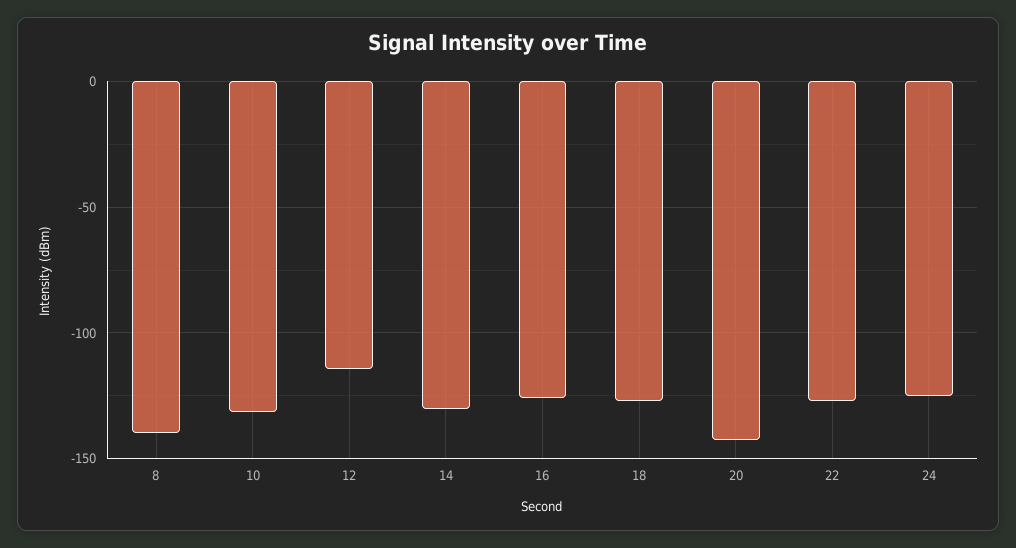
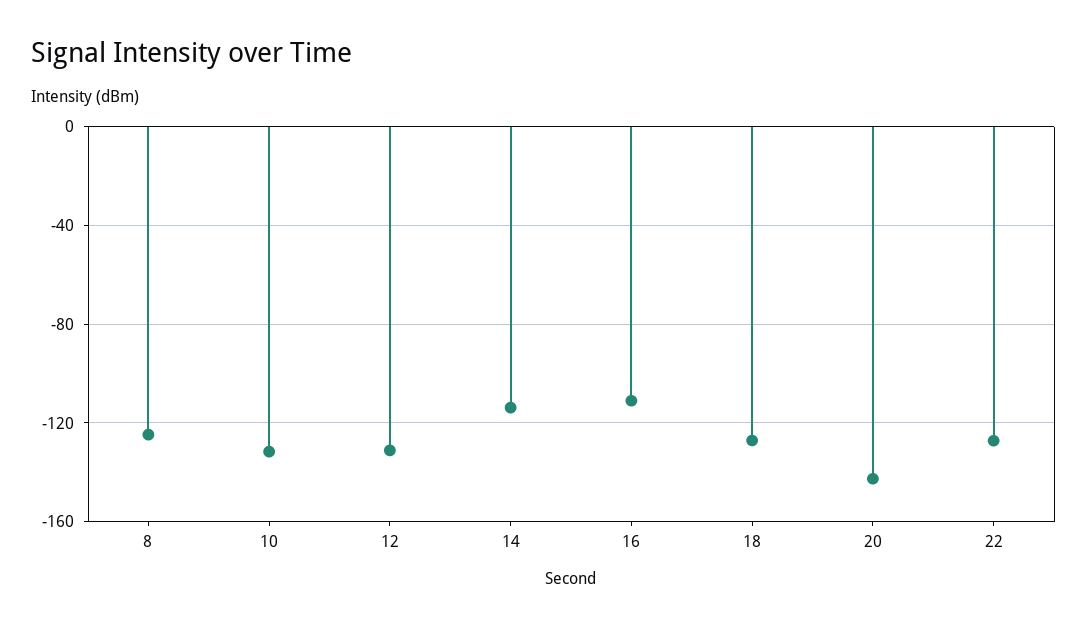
  {
-   "8": -140,
+   "8": -125,
    "10": -130,
-   "12": -115,
+   "12": -130,
-   "14": -130,
+   "14": -115,
-   "16": -125,
+   "16": -110,
    "18": -125,
    "20": -145,
-   "22": -125,
+   "22": -125
-   "24": -125
  }

